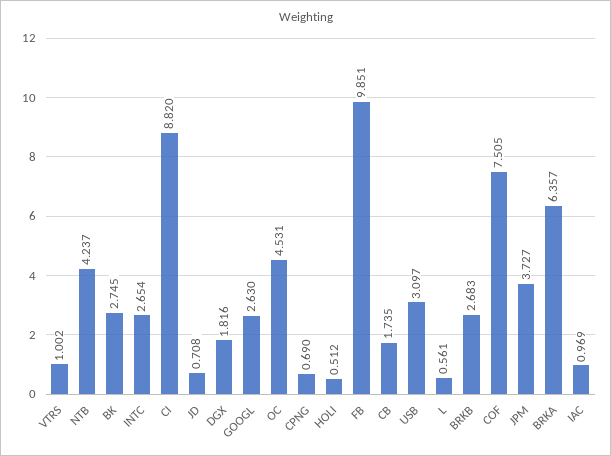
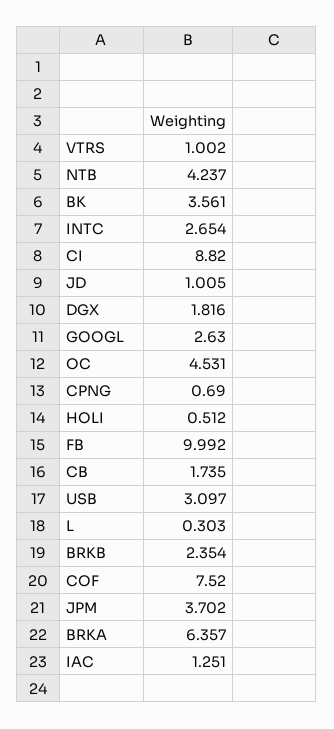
  {
    "VTRS": 1.002,
    "NTB": 4.237,
-   "BK": 2.745,
+   "BK": 3.561,
    "INTC": 2.654,
    "CI": 8.82,
-   "JD": 0.708,
+   "JD": 1.005,
    "DGX": 1.816,
    "GOOGL": 2.63,
    "OC": 4.531,
    "CPNG": 0.69,
    "HOLI": 0.512,
-   "FB": 9.851,
+   "FB": 9.992,
    "CB": 1.735,
    "USB": 3.097,
-   "L": 0.561,
+   "L": 0.303,
-   "BRKB": 2.683,
+   "BRKB": 2.354,
-   "COF": 7.505,
+   "COF": 7.52,
-   "JPM": 3.727,
+   "JPM": 3.702,
    "BRKA": 6.357,
-   "IAC": 0.969
+   "IAC": 1.251
  }

